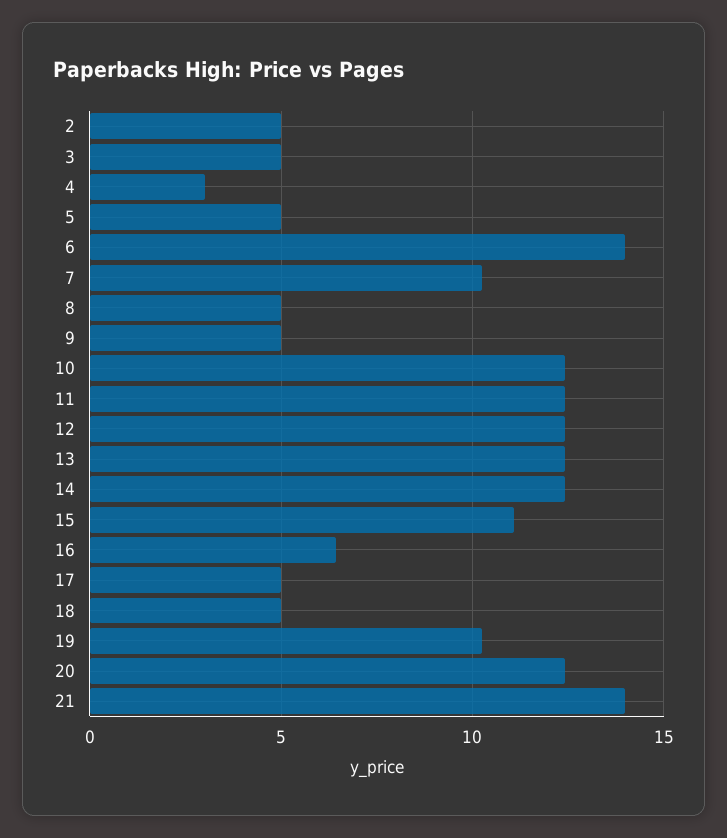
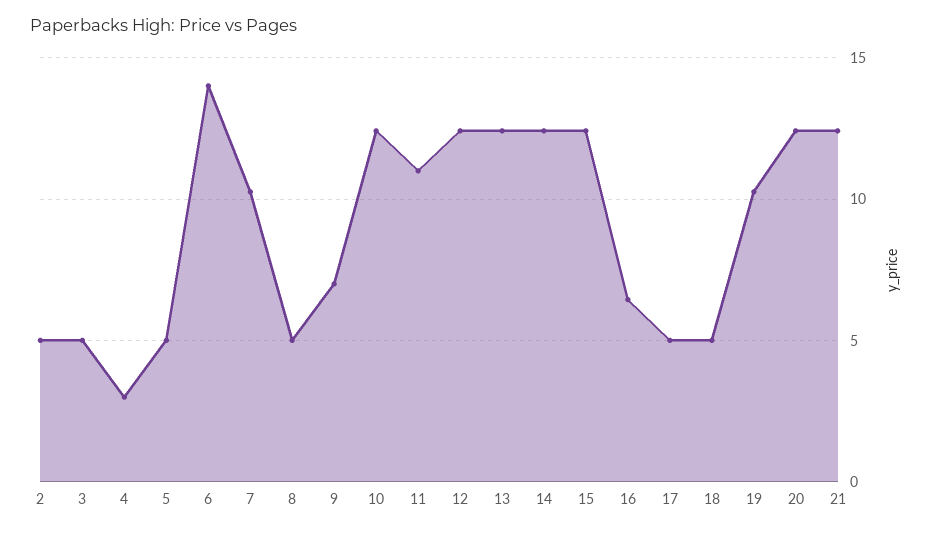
  {
    "2": 5,
    "3": 5,
    "4": 3,
    "5": 5,
    "6": 14,
    "7": 10.5,
    "8": 5,
-   "9": 5,
+   "9": 7,
    "10": 12.5,
-   "11": 12.5,
+   "11": 11,
    "12": 12.5,
    "13": 12.5,
    "14": 12.5,
-   "15": 11,
+   "15": 12.5,
    "16": 6.5,
    "17": 5,
    "18": 5,
    "19": 10.5,
    "20": 12.5,
-   "21": 14
+   "21": 12.5
  }

